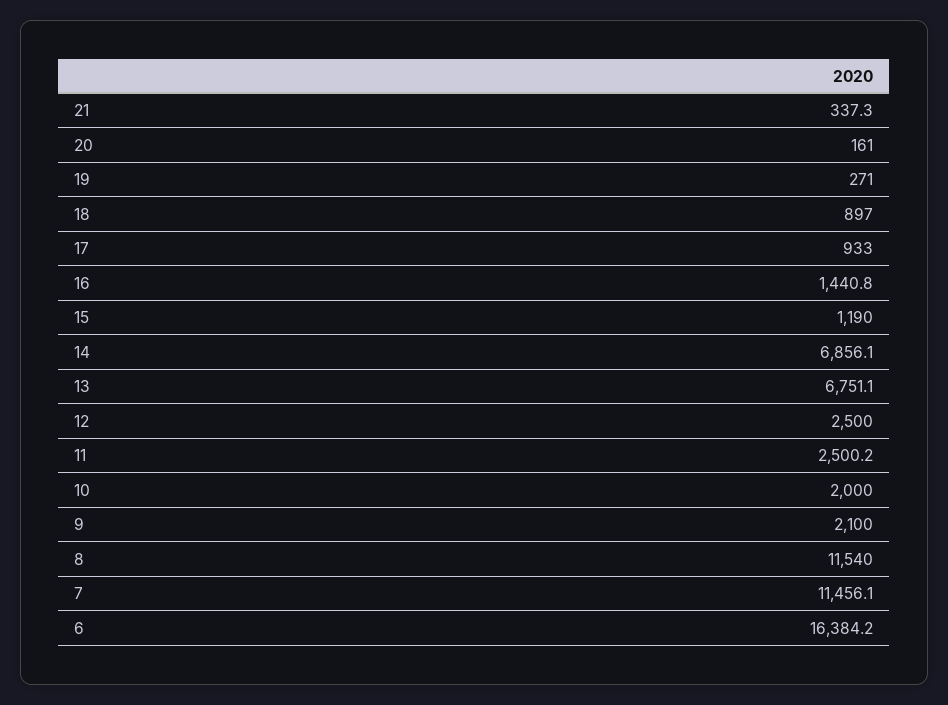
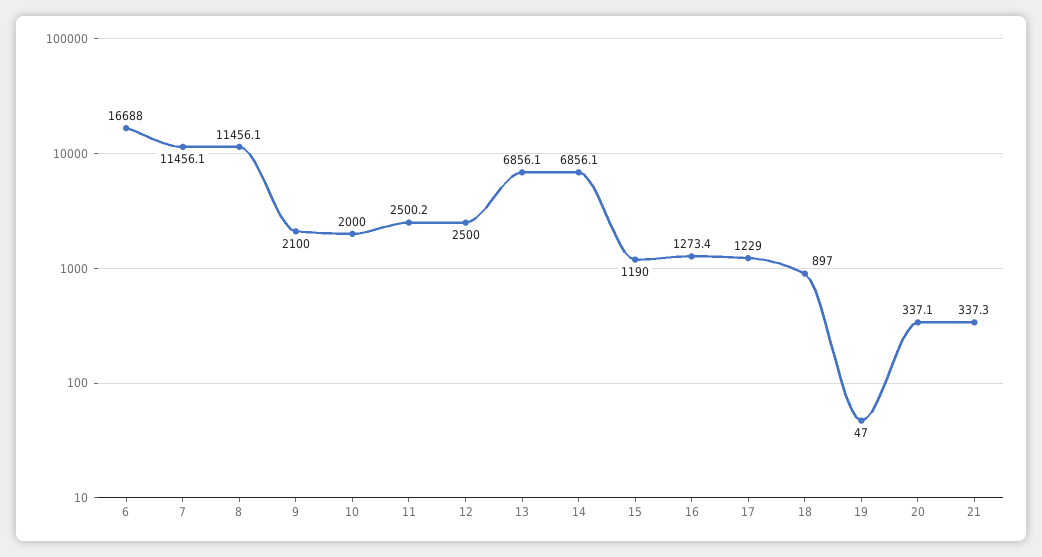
  {
    "21": 337.3,
-   "20": 161,
+   "20": 337.1,
-   "19": 271,
+   "19": 47,
    "18": 897,
-   "17": 933,
+   "17": 1229,
-   "16": 1440.8,
+   "16": 1273.4,
    "15": 1190,
    "14": 6856.1,
-   "13": 6751.1,
+   "13": 6856.1,
    "12": 2500,
    "11": 2500.2,
    "10": 2000,
    "9": 2100,
-   "8": 11540,
+   "8": 11456.1,
    "7": 11456.1,
-   "6": 16384.2
+   "6": 16688
  }

